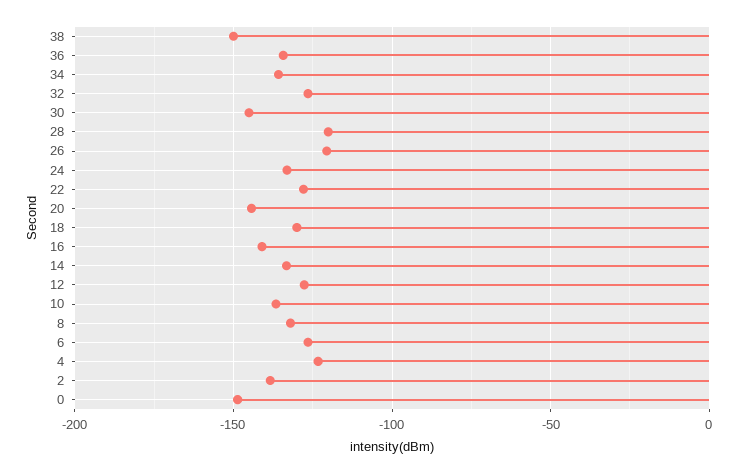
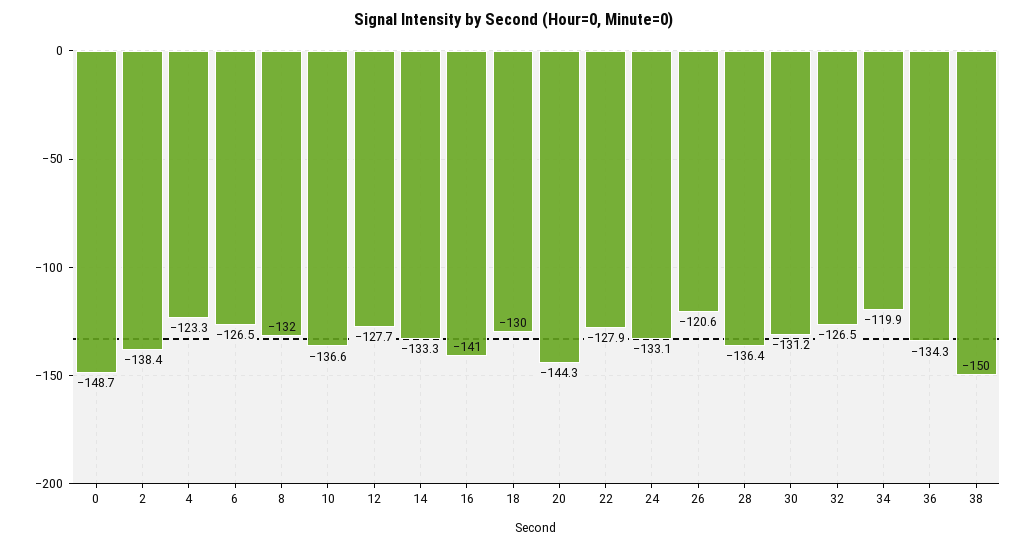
  {
    "38": -150,
    "36": -134.3,
-   "34": -135,
+   "34": -119.9,
    "32": -126.5,
-   "30": -145,
+   "30": -131.2,
-   "28": -120,
+   "28": -136.4,
    "26": -120.6,
    "24": -133.1,
    "22": -127.9,
    "20": -144.3,
    "18": -130,
    "16": -141,
    "14": -133.3,
    "12": -127.7,
    "10": -136.6,
    "8": -132,
    "6": -126.5,
    "4": -123.3,
    "2": -138.4,
    "0": -148.7
  }

